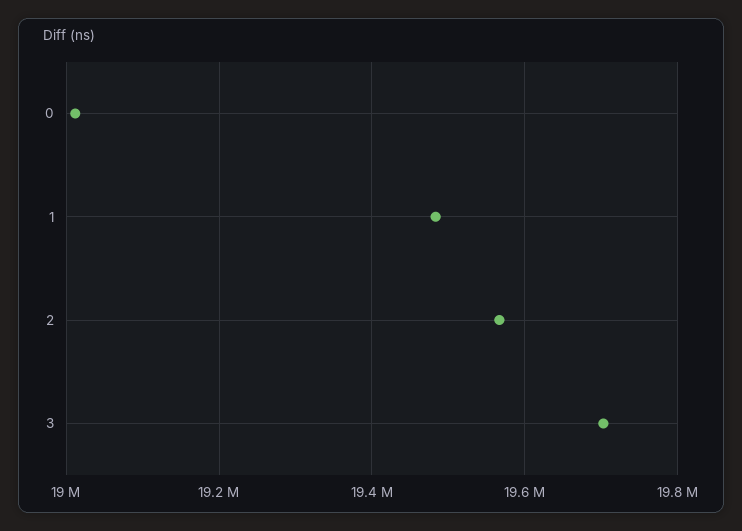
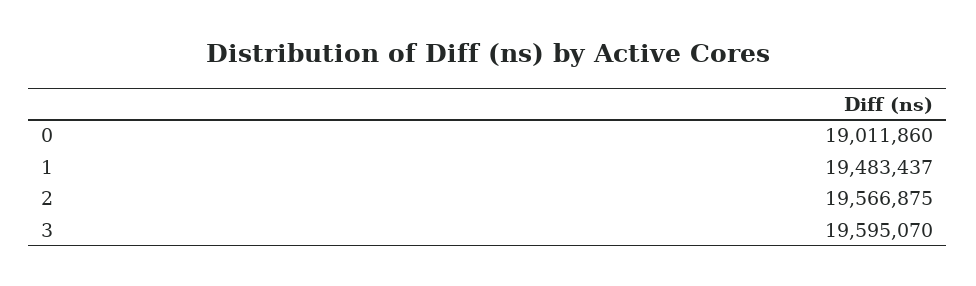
  {
    "0": 19011860,
    "1": 19483437,
    "2": 19566875,
-   "3": 19700000
+   "3": 19595070
  }

